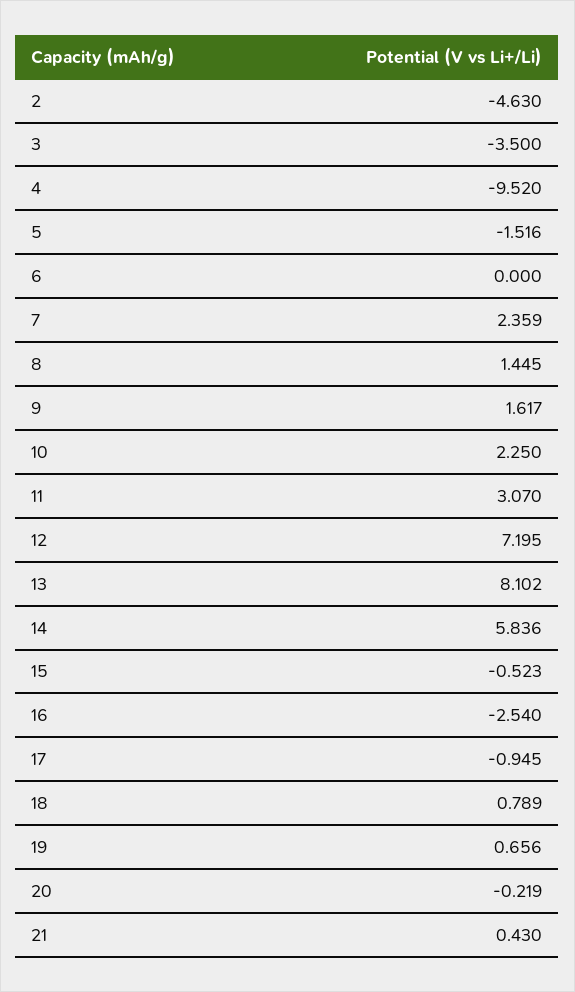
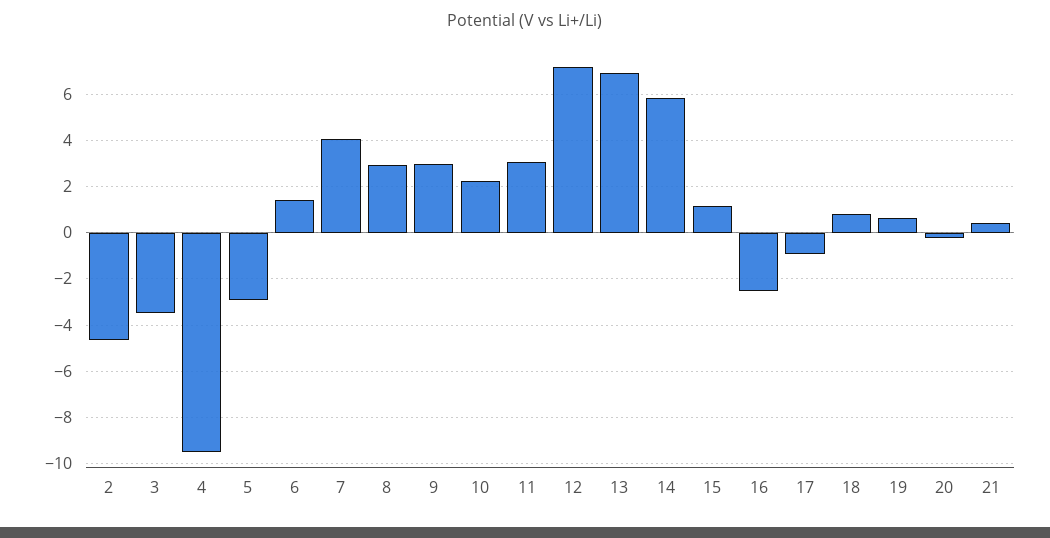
  {
    "2": -4.63,
    "3": -3.5,
    "4": -9.52,
-   "5": -1.516,
+   "5": -3,
-   "6": 0,
+   "6": 1.5,
-   "7": 2.359,
+   "7": 4,
-   "8": 1.445,
+   "8": 3,
-   "9": 1.617,
+   "9": 3,
    "10": 2.25,
    "11": 3.07,
    "12": 7.195,
-   "13": 8.102,
+   "13": 7,
    "14": 5.836,
-   "15": -0.523,
+   "15": 1,
    "16": -2.54,
    "17": -0.945,
    "18": 0.789,
    "19": 0.656,
    "20": -0.219,
    "21": 0.43
  }

